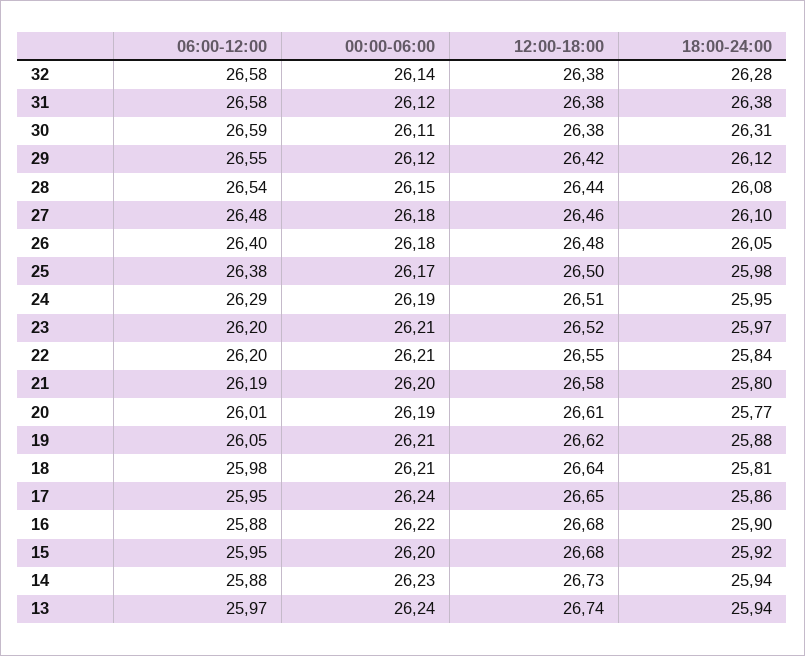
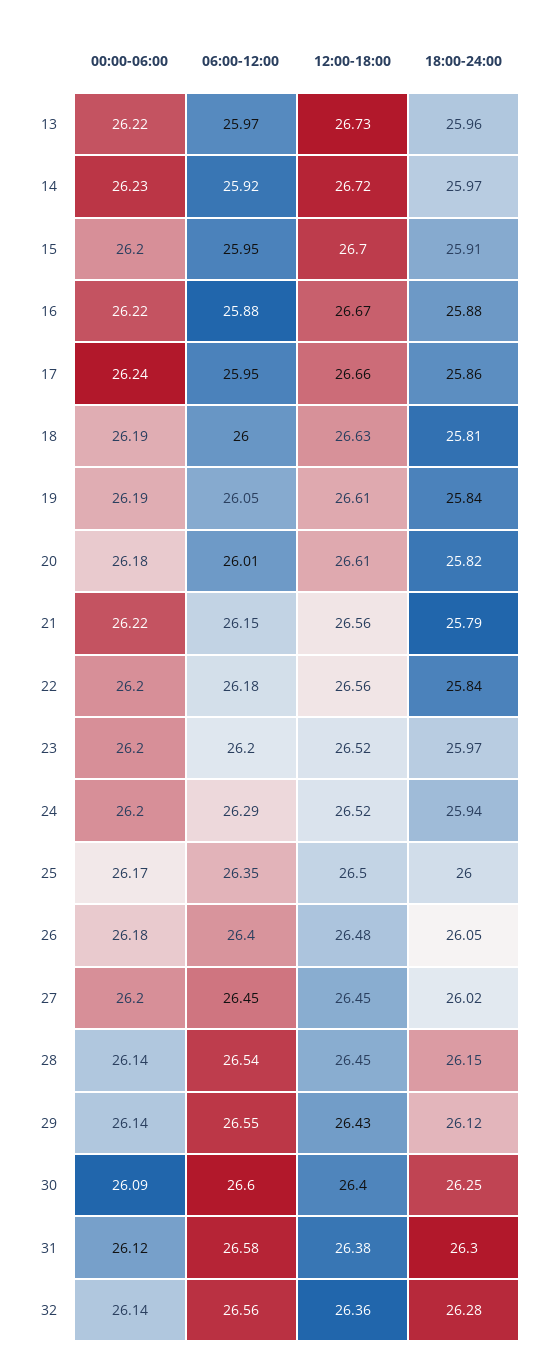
  {
    "06:00-12:00": {
-     "32": 26.58,
+     "32": 26.56,
      "31": 26.58,
-     "30": 26.59,
+     "30": 26.6,
      "29": 26.55,
      "28": 26.54,
-     "27": 26.48,
+     "27": 26.45,
      "26": 26.4,
-     "25": 26.38,
+     "25": 26.35,
      "24": 26.29,
      "23": 26.2,
-     "22": 26.2,
+     "22": 26.18,
-     "21": 26.19,
+     "21": 26.15,
      "20": 26.01,
      "19": 26.05,
-     "18": 25.98,
+     "18": 26,
      "17": 25.95,
      "16": 25.88,
      "15": 25.95,
-     "14": 25.88,
+     "14": 25.92,
      "13": 25.97
    },
    "00:00-06:00": {
      "32": 26.14,
      "31": 26.12,
-     "30": 26.11,
+     "30": 26.09,
-     "29": 26.12,
+     "29": 26.14,
-     "28": 26.15,
+     "28": 26.14,
-     "27": 26.18,
+     "27": 26.2,
      "26": 26.18,
      "25": 26.17,
-     "24": 26.19,
+     "24": 26.2,
-     "23": 26.21,
+     "23": 26.2,
-     "22": 26.21,
+     "22": 26.2,
-     "21": 26.2,
+     "21": 26.22,
-     "20": 26.19,
+     "20": 26.18,
-     "19": 26.21,
+     "19": 26.19,
-     "18": 26.21,
+     "18": 26.19,
      "17": 26.24,
      "16": 26.22,
      "15": 26.2,
      "14": 26.23,
-     "13": 26.24
+     "13": 26.22
    },
    "12:00-18:00": {
-     "32": 26.38,
+     "32": 26.36,
      "31": 26.38,
-     "30": 26.38,
+     "30": 26.4,
-     "29": 26.42,
+     "29": 26.43,
-     "28": 26.44,
+     "28": 26.45,
-     "27": 26.46,
+     "27": 26.45,
      "26": 26.48,
      "25": 26.5,
-     "24": 26.51,
+     "24": 26.52,
      "23": 26.52,
-     "22": 26.55,
+     "22": 26.56,
-     "21": 26.58,
+     "21": 26.56,
      "20": 26.61,
-     "19": 26.62,
+     "19": 26.61,
-     "18": 26.64,
+     "18": 26.63,
-     "17": 26.65,
+     "17": 26.66,
-     "16": 26.68,
+     "16": 26.67,
-     "15": 26.68,
+     "15": 26.7,
-     "14": 26.73,
+     "14": 26.72,
-     "13": 26.74
+     "13": 26.73
    },
    "18:00-24:00": {
      "32": 26.28,
-     "31": 26.38,
+     "31": 26.3,
-     "30": 26.31,
+     "30": 26.25,
      "29": 26.12,
-     "28": 26.08,
+     "28": 26.15,
-     "27": 26.1,
+     "27": 26.02,
      "26": 26.05,
-     "25": 25.98,
+     "25": 26,
-     "24": 25.95,
+     "24": 25.94,
      "23": 25.97,
      "22": 25.84,
-     "21": 25.8,
+     "21": 25.79,
-     "20": 25.77,
+     "20": 25.82,
-     "19": 25.88,
+     "19": 25.84,
      "18": 25.81,
      "17": 25.86,
-     "16": 25.9,
+     "16": 25.88,
-     "15": 25.92,
+     "15": 25.91,
-     "14": 25.94,
+     "14": 25.97,
-     "13": 25.94
+     "13": 25.96
    }
  }

